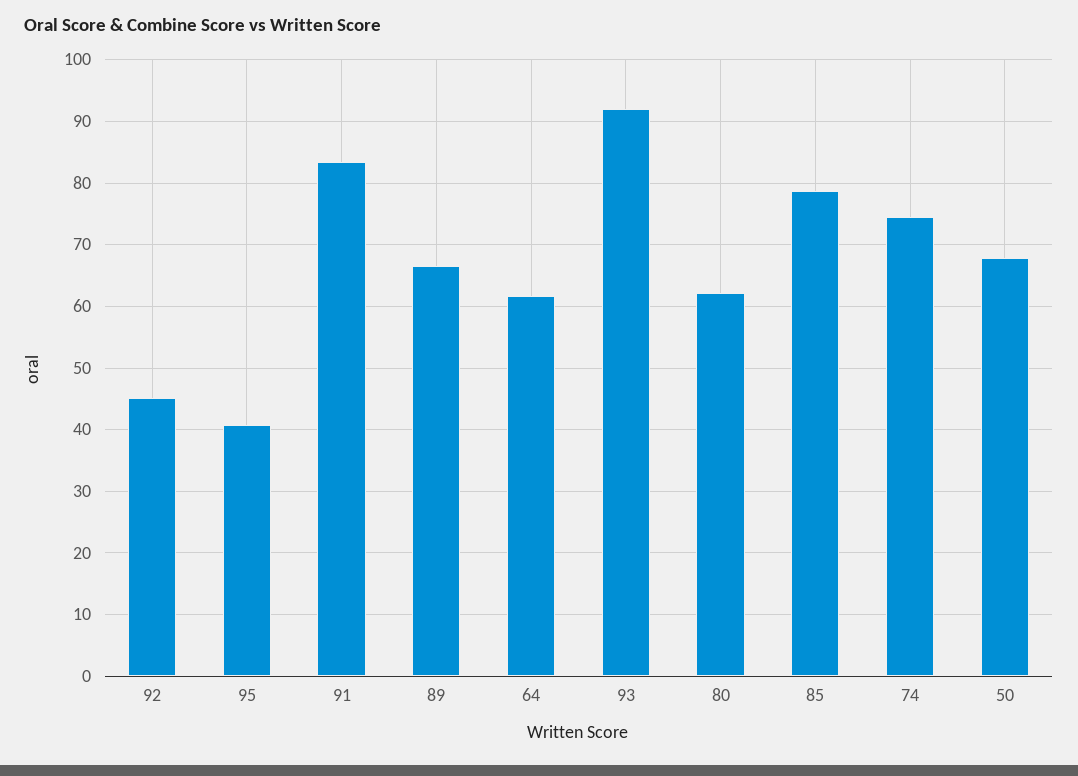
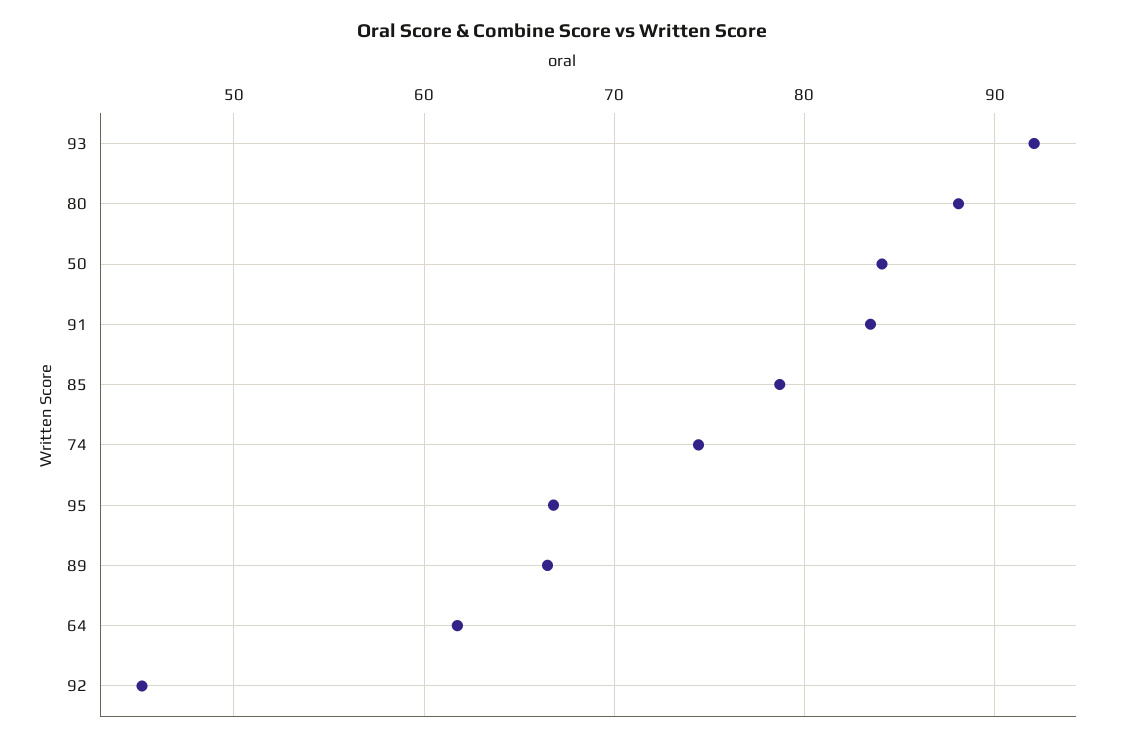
  {
    "92": 45,
-   "95": 41,
+   "95": 67,
    "91": 83,
    "89": 66,
    "64": 62,
    "93": 92,
-   "80": 62,
+   "80": 88,
    "85": 79,
    "74": 74,
-   "50": 68
+   "50": 84
  }

